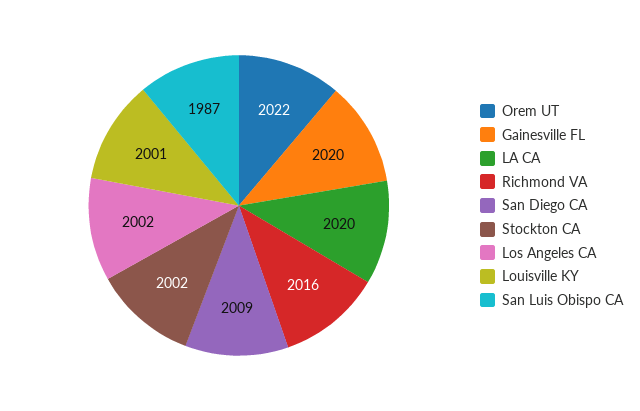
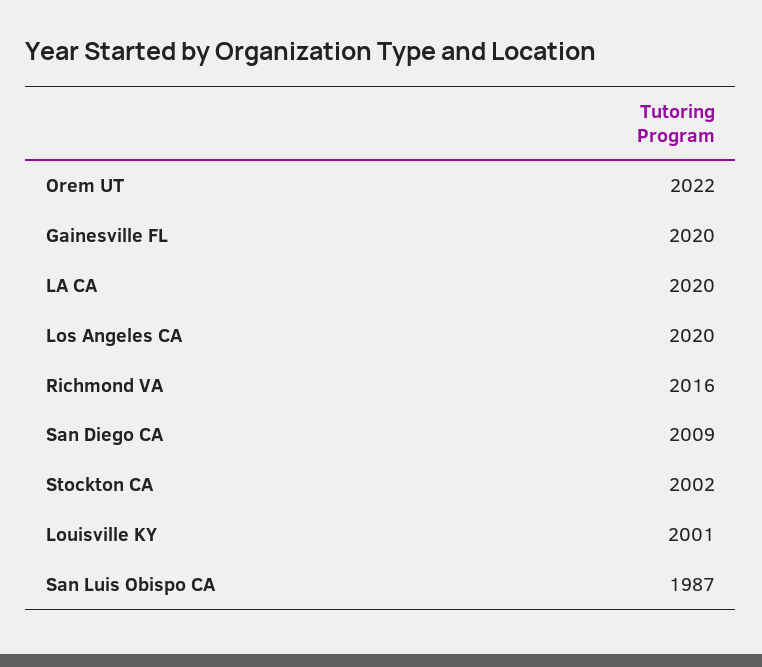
  {
    "Orem UT": 2022,
    "Gainesville FL": 2020,
    "LA CA": 2020,
    "Richmond VA": 2016,
    "San Diego CA": 2009,
    "Stockton CA": 2002,
-   "Los Angeles CA": 2002,
+   "Los Angeles CA": 2020,
    "Louisville KY": 2001,
    "San Luis Obispo CA": 1987
  }

